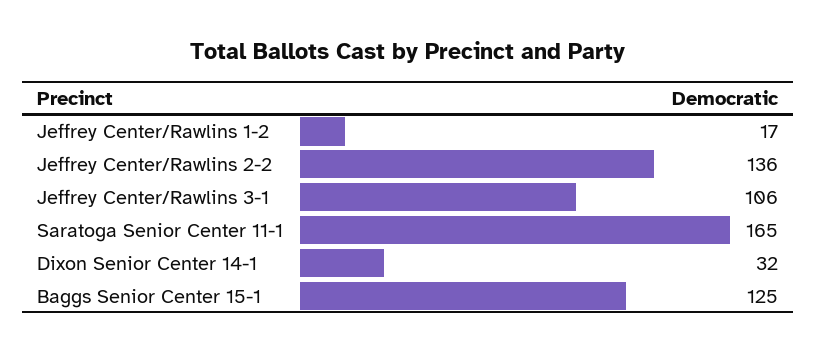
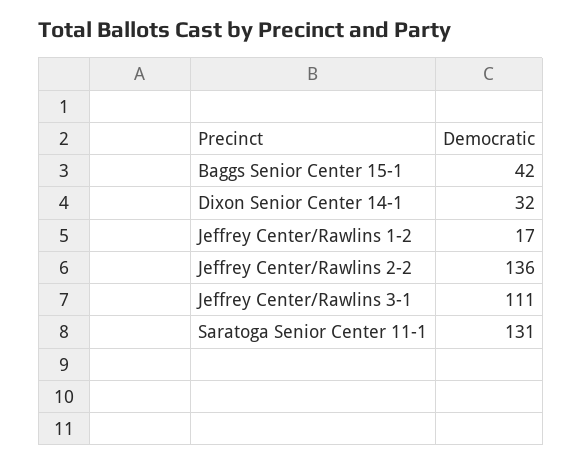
  {
    "Jeffrey Center/Rawlins 1-2": 17,
    "Jeffrey Center/Rawlins 2-2": 136,
-   "Jeffrey Center/Rawlins 3-1": 106,
+   "Jeffrey Center/Rawlins 3-1": 111,
-   "Saratoga Senior Center 11-1": 165,
+   "Saratoga Senior Center 11-1": 131,
    "Dixon Senior Center 14-1": 32,
-   "Baggs Senior Center 15-1": 125
+   "Baggs Senior Center 15-1": 42
  }

